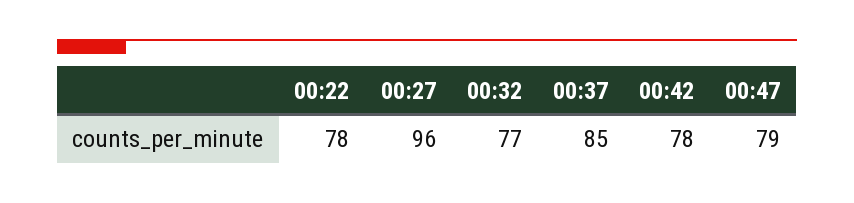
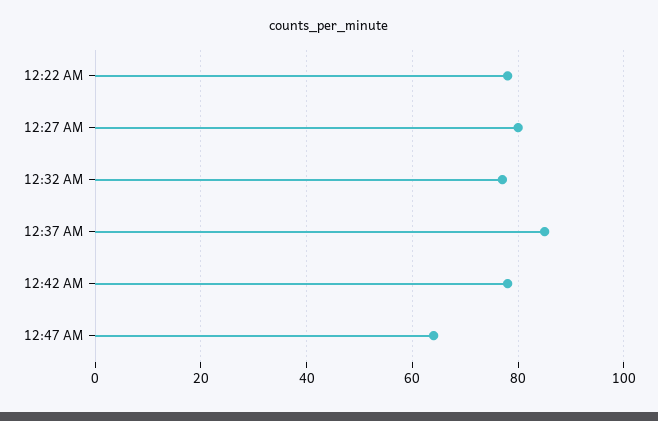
  {
    "00:22": 78,
-   "00:27": 96,
+   "00:27": 80,
    "00:32": 77,
    "00:37": 85,
    "00:42": 78,
-   "00:47": 79
+   "00:47": 65
  }

